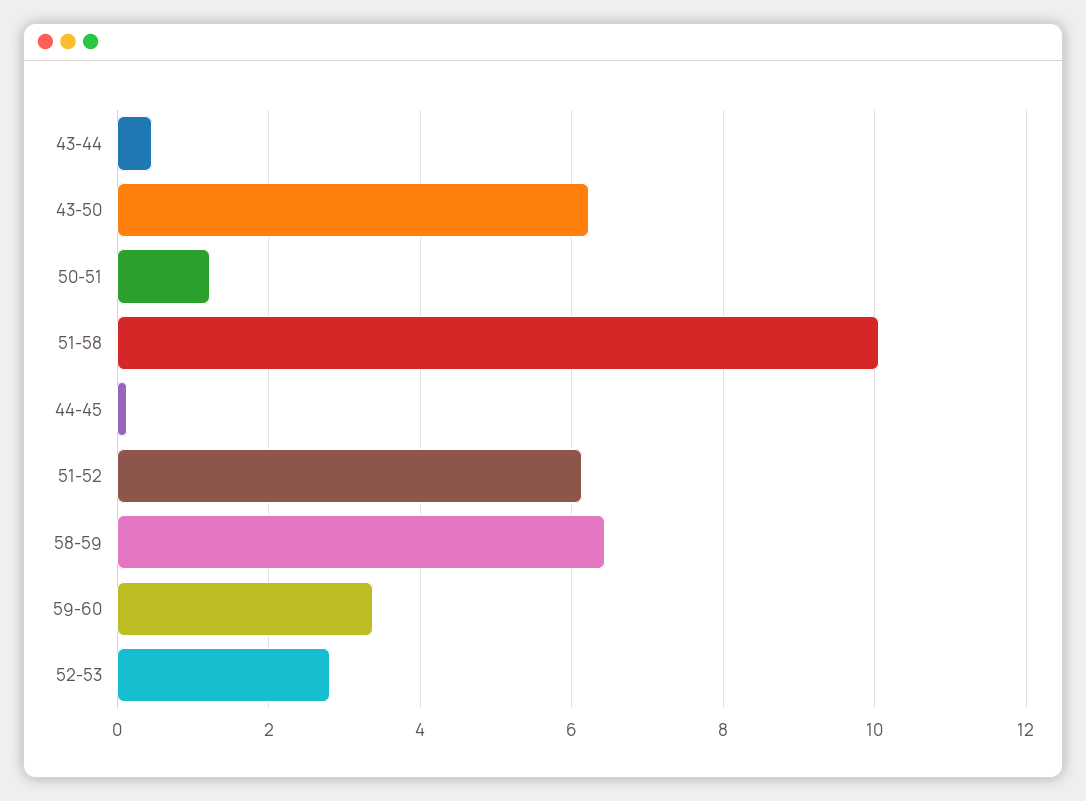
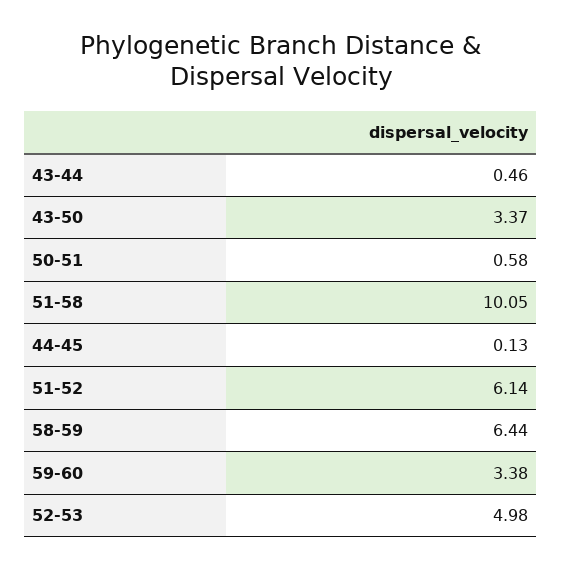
  {
    "43-44": 0.46,
-   "43-50": 6.2,
+   "43-50": 3.37,
-   "50-51": 1.2,
+   "50-51": 0.58,
    "51-58": 10.05,
    "44-45": 0.13,
    "51-52": 6.14,
    "58-59": 6.44,
    "59-60": 3.38,
-   "52-53": 2.8
+   "52-53": 4.98
  }

